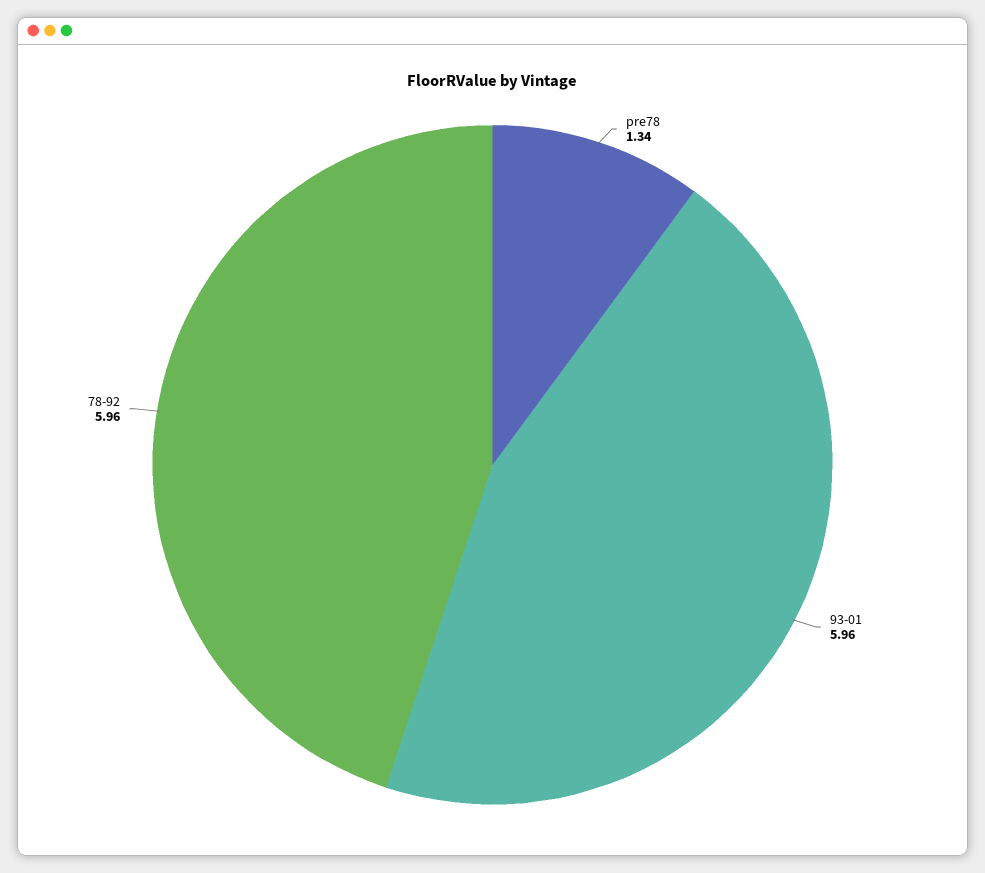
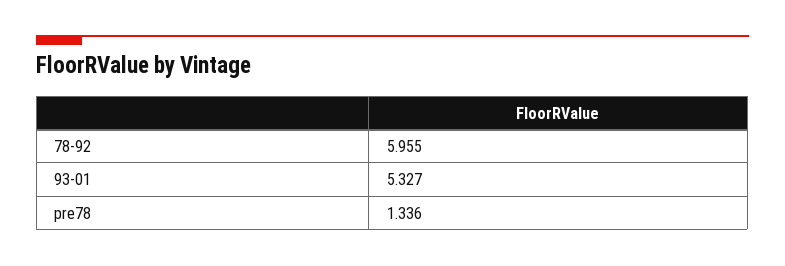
  {
    "pre78": 1.336,
-   "93-01": 5.96,
+   "93-01": 5.327,
    "78-92": 5.955
  }

